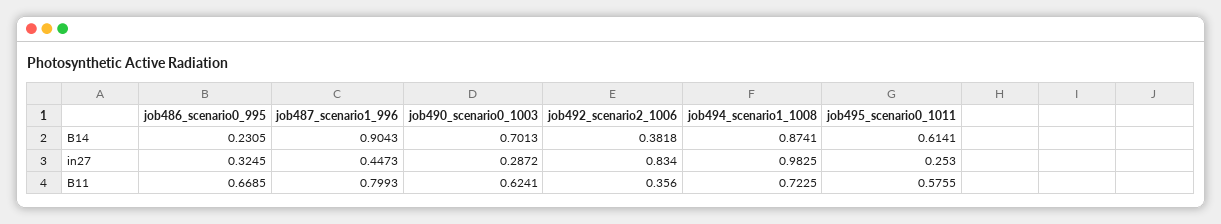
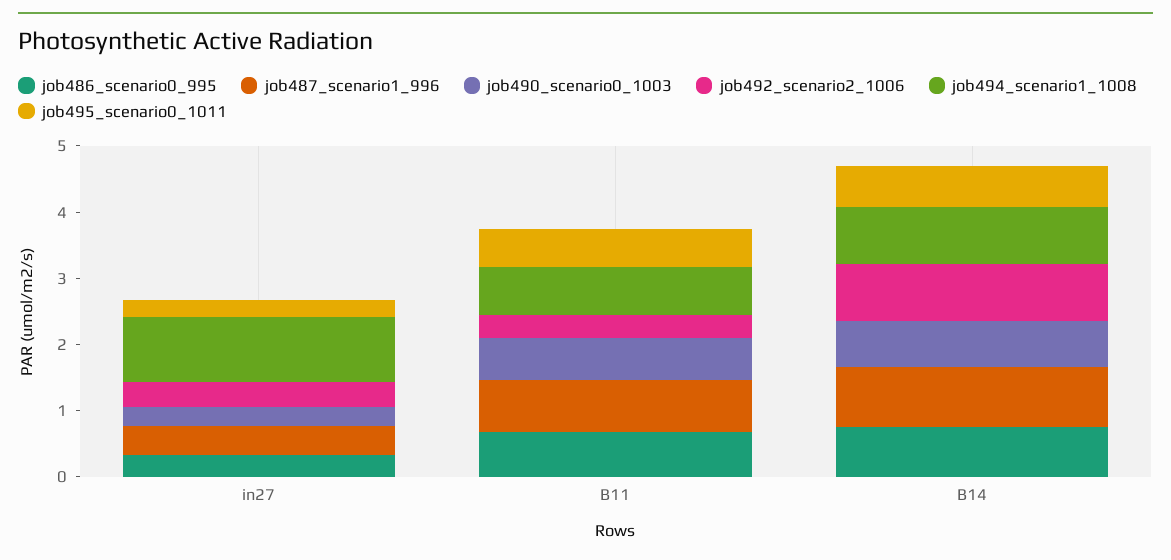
  {
    "job486_scenario0_995": {
-     "B14": 0.2305,
+     "B14": 0.8,
      "in27": 0.3245,
      "B11": 0.6685
    },
    "job487_scenario1_996": {
      "B14": 0.9043,
      "in27": 0.4473,
      "B11": 0.7993
    },
    "job490_scenario0_1003": {
      "B14": 0.7013,
      "in27": 0.2872,
      "B11": 0.6241
    },
    "job492_scenario2_1006": {
-     "B14": 0.3818,
+     "B14": 0.8,
-     "in27": 0.834,
+     "in27": 0.4,
      "B11": 0.356
    },
    "job494_scenario1_1008": {
      "B14": 0.8741,
      "in27": 0.9825,
      "B11": 0.7225
    },
    "job495_scenario0_1011": {
      "B14": 0.6141,
      "in27": 0.253,
      "B11": 0.5755
    }
  }

